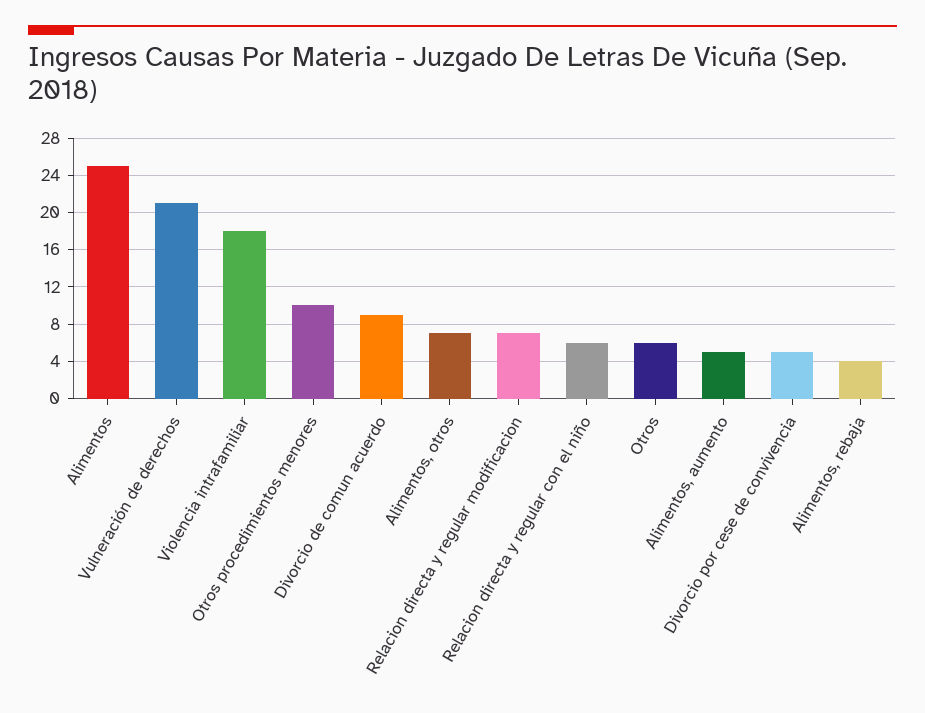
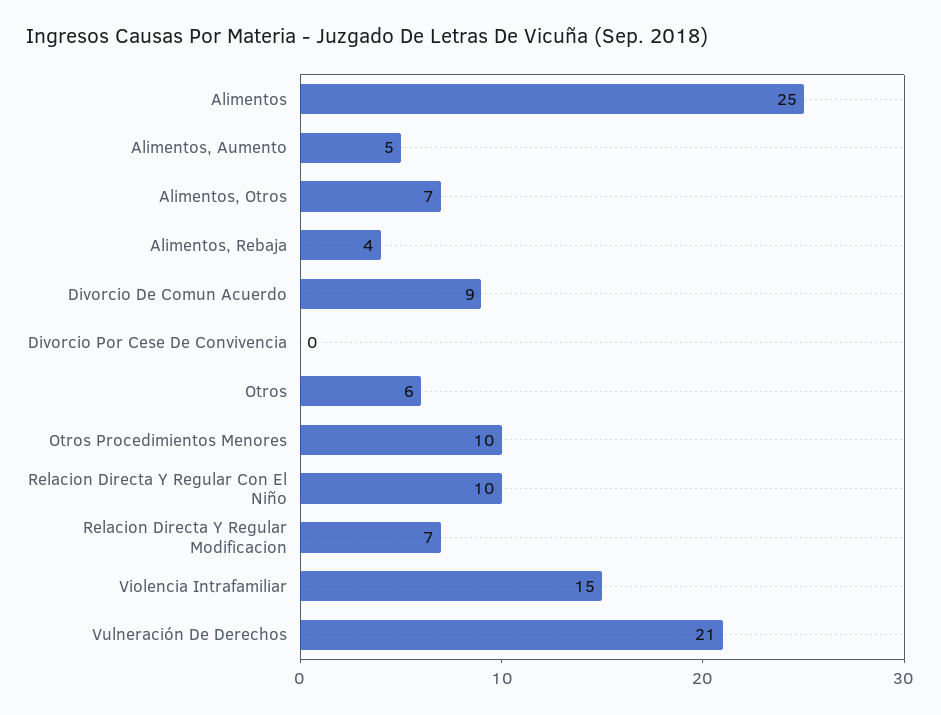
  {
    "Alimentos": 25,
    "Vulneración de derechos": 21,
-   "Violencia intrafamiliar": 18,
+   "Violencia intrafamiliar": 15,
    "Otros procedimientos menores": 10,
    "Divorcio de comun acuerdo": 9,
    "Alimentos, otros": 7,
    "Relacion directa y regular modificacion": 7,
-   "Relacion directa y regular con el niño": 6,
+   "Relacion directa y regular con el niño": 10,
    "Otros": 6,
    "Alimentos, aumento": 5,
-   "Divorcio por cese de convivencia": 5,
+   "Divorcio por cese de convivencia": 0,
    "Alimentos, rebaja": 4
  }

